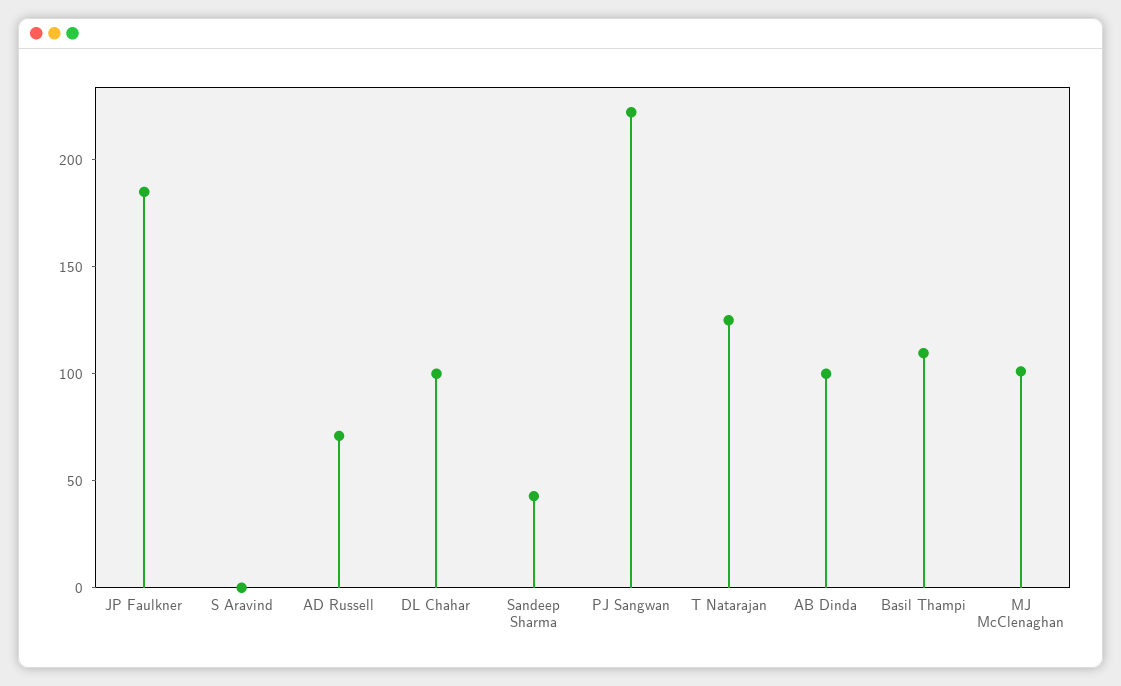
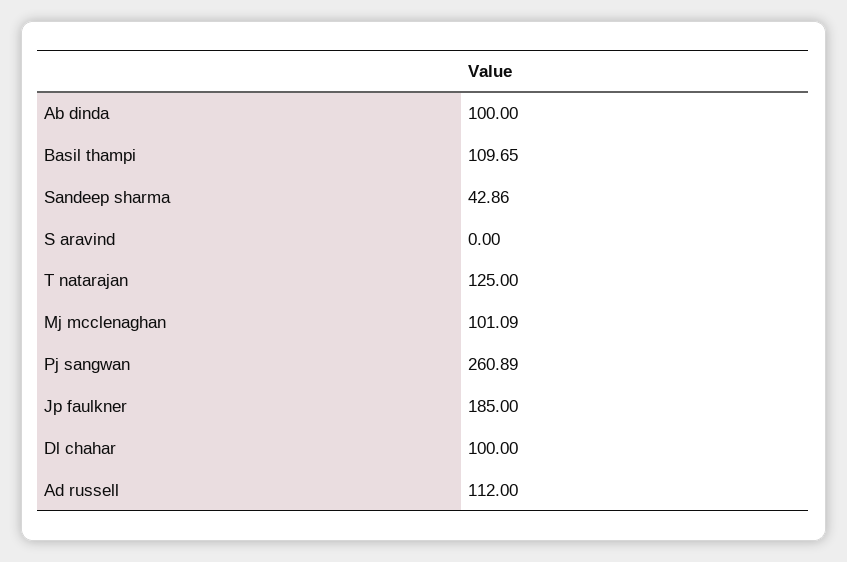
  {
    "JP Faulkner": 185,
    "S Aravind": 0,
-   "AD Russell": 70,
+   "AD Russell": 112,
    "DL Chahar": 100,
    "Sandeep Sharma": 42.86,
-   "PJ Sangwan": 220,
+   "PJ Sangwan": 260.89,
    "T Natarajan": 125,
    "AB Dinda": 100,
    "Basil Thampi": 109.65,
    "MJ McClenaghan": 101.09
  }

